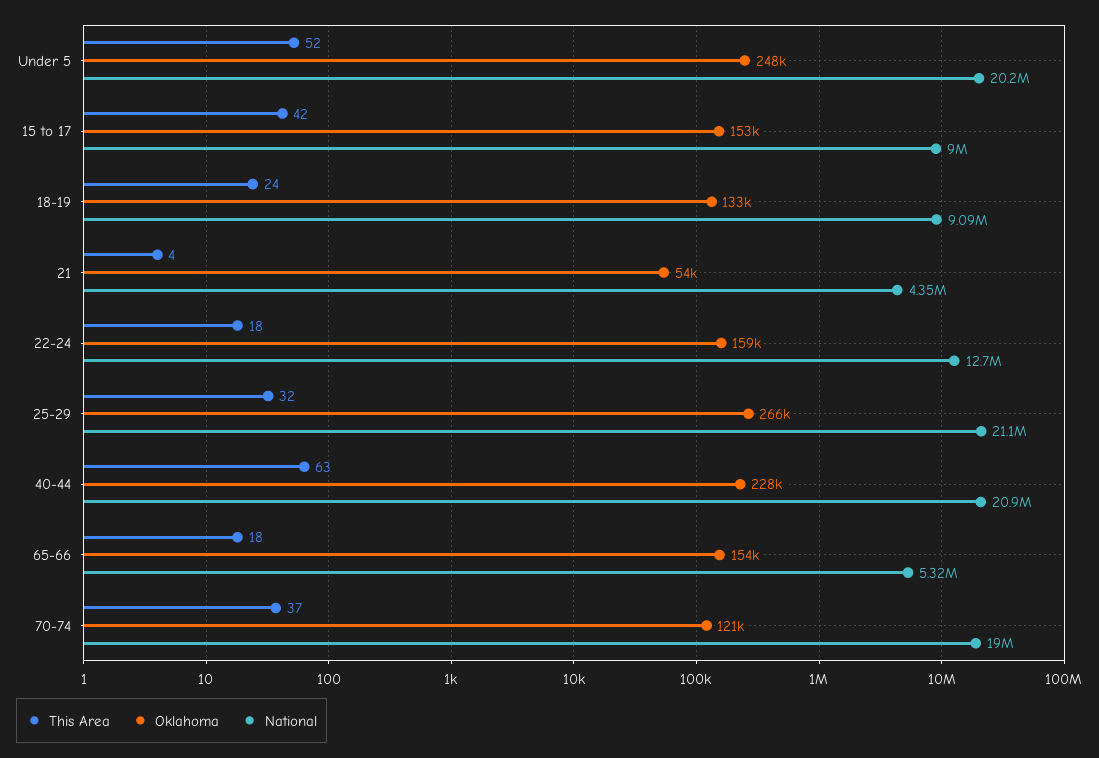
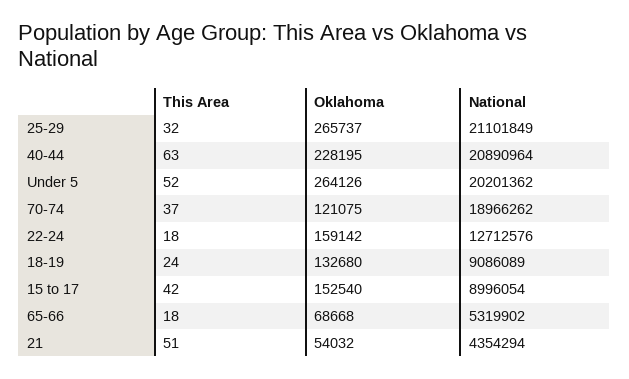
  {
    "This Area": {
      "Under 5": 52,
      "15 to 17": 42,
      "18-19": 24,
-     "21": 4,
+     "21": 51,
      "22-24": 18,
      "25-29": 32,
      "40-44": 63,
      "65-66": 18,
      "70-74": 37
    },
    "Oklahoma": {
-     "Under 5": 248000,
+     "Under 5": 264126,
      "15 to 17": 152540,
      "18-19": 132680,
      "21": 54032,
      "22-24": 159142,
      "25-29": 265737,
      "40-44": 228195,
-     "65-66": 154000,
+     "65-66": 68668,
      "70-74": 121075
    },
    "National": {
      "Under 5": 20201362,
      "15 to 17": 8996054,
      "18-19": 9086089,
      "21": 4354294,
      "22-24": 12712576,
      "25-29": 21101849,
      "40-44": 20890964,
      "65-66": 5319902,
      "70-74": 18966262
    }
  }

